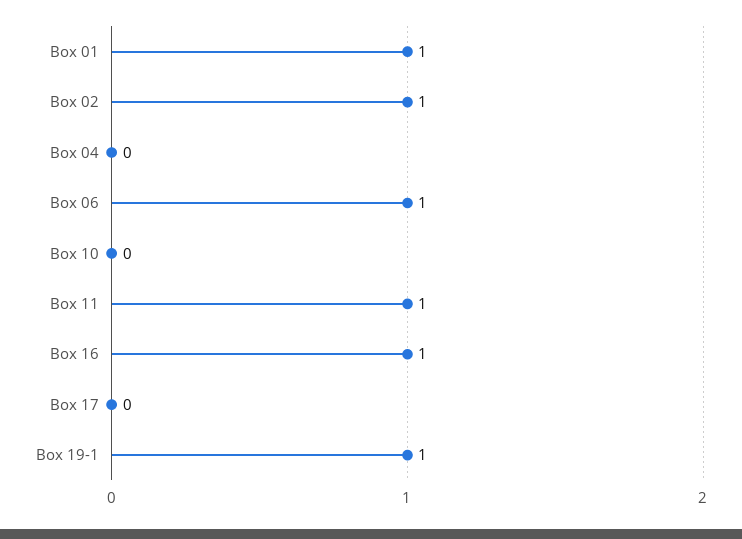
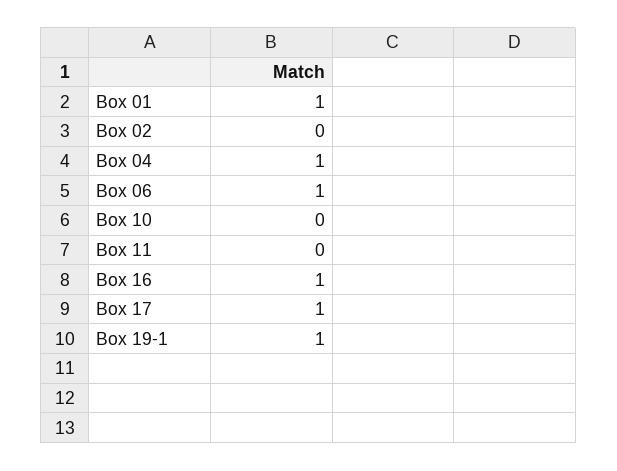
  {
    "Box 01": 1,
-   "Box 02": 1,
+   "Box 02": 0,
-   "Box 04": 0,
+   "Box 04": 1,
    "Box 06": 1,
    "Box 10": 0,
-   "Box 11": 1,
+   "Box 11": 0,
    "Box 16": 1,
-   "Box 17": 0,
+   "Box 17": 1,
    "Box 19-1": 1
  }

